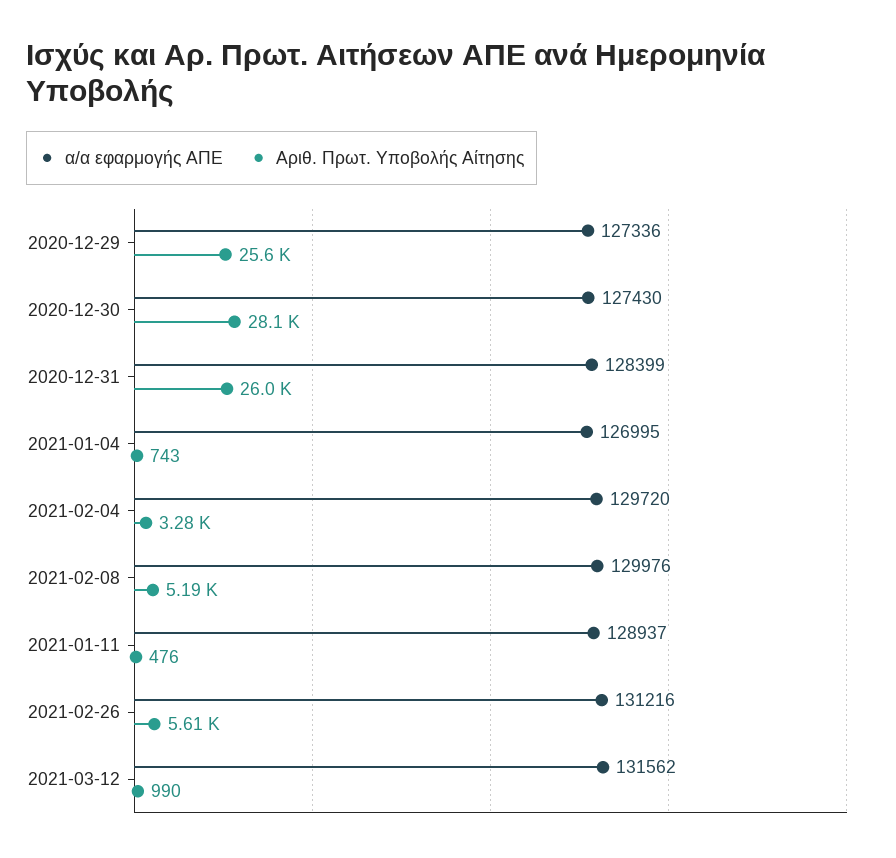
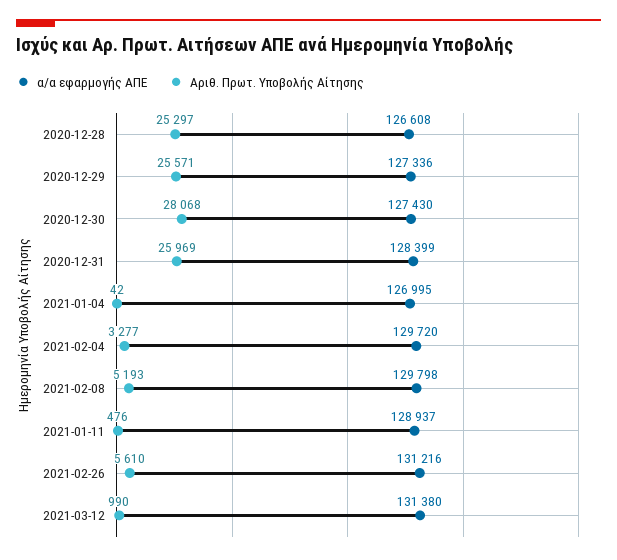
  {
    "α/α εφαρμογής ΑΠΕ": {
      "2020-12-29": 127336,
      "2020-12-30": 127430,
      "2020-12-31": 128399,
      "2021-01-04": 126995,
      "2021-02-04": 129720,
-     "2021-02-08": 129976,
+     "2021-02-08": 129798,
      "2021-01-11": 128937,
      "2021-02-26": 131216,
-     "2021-03-12": 131562
+     "2021-03-12": 131380,
+     "2020-12-28": 126608
    },
    "Αριθ. Πρωτ. Υποβολής Αίτησης": {
      "2020-12-29": 25571,
      "2020-12-30": 28068,
      "2020-12-31": 25969,
-     "2021-01-04": 743,
+     "2021-01-04": 42,
      "2021-02-04": 3277,
      "2021-02-08": 5193,
      "2021-01-11": 476,
      "2021-02-26": 5610,
-     "2021-03-12": 990
+     "2021-03-12": 990,
+     "2020-12-28": 25297
    }
  }

